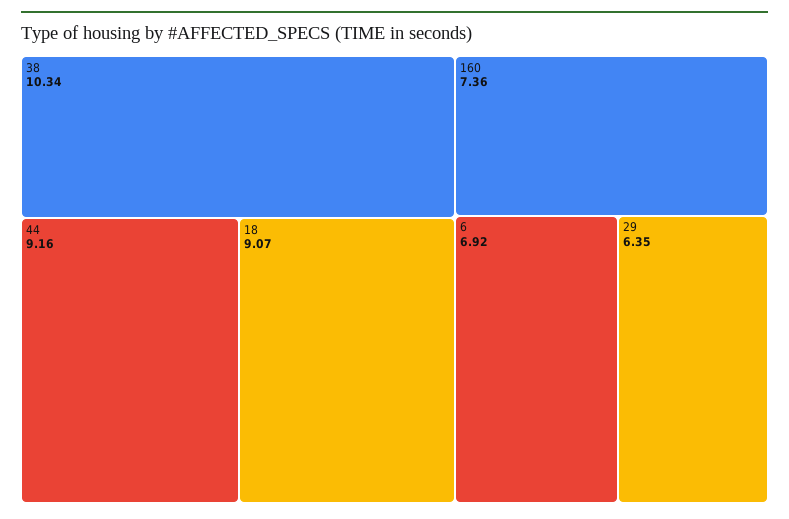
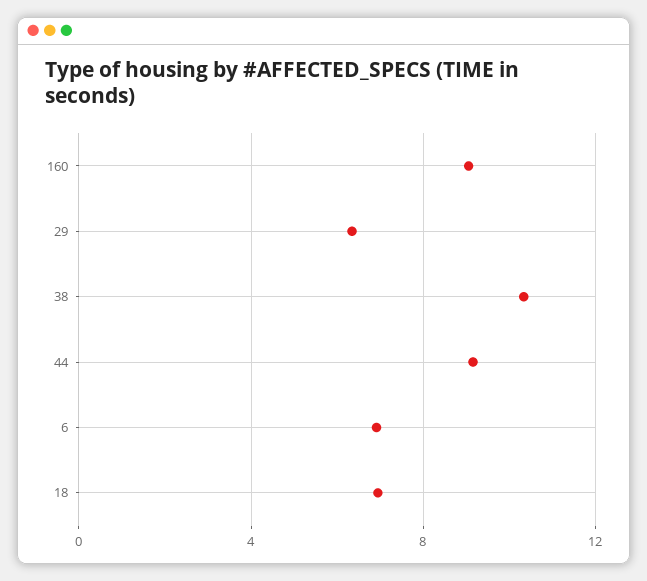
  {
    "38": 10.34,
    "44": 9.16,
-   "18": 9.07,
+   "18": 7,
-   "160": 7.36,
+   "160": 9,
    "6": 6.92,
    "29": 6.35
  }

